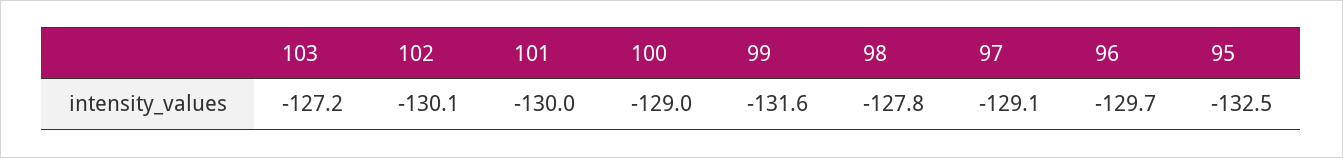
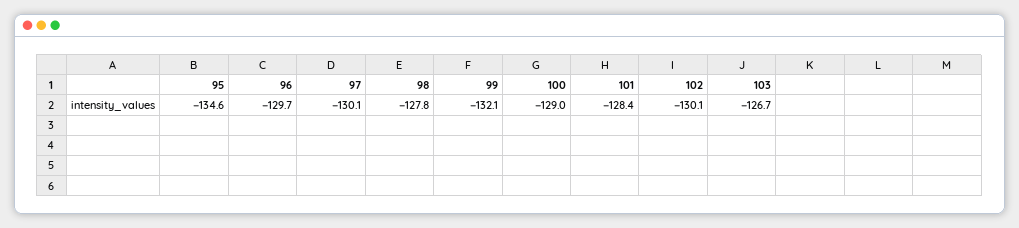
  {
-   "103": -127.2,
+   "103": -126.7,
    "102": -130.1,
-   "101": -130,
+   "101": -128.4,
    "100": -129,
-   "99": -131.6,
+   "99": -132.1,
    "98": -127.8,
-   "97": -129.1,
+   "97": -130.1,
    "96": -129.7,
-   "95": -132.5
+   "95": -134.6
  }

